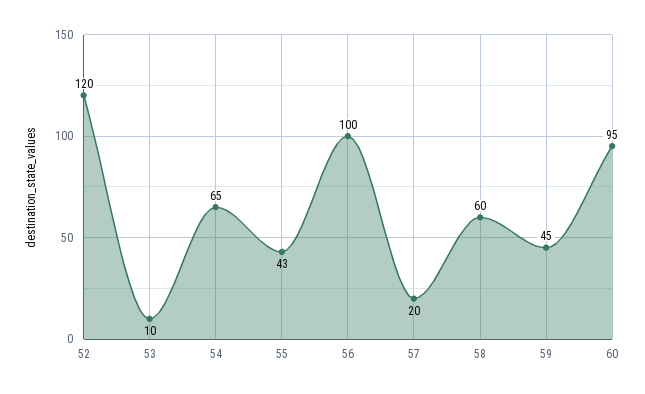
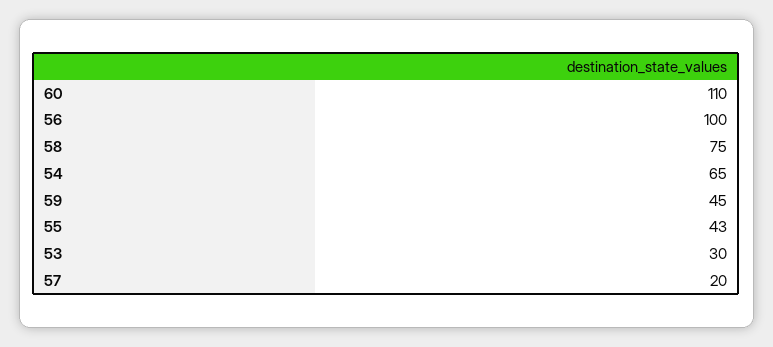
  {
-   "52": 120,
-   "53": 10,
+   "53": 30,
    "54": 65,
    "55": 43,
    "56": 100,
    "57": 20,
-   "58": 60,
+   "58": 75,
    "59": 45,
-   "60": 95
+   "60": 110
  }

